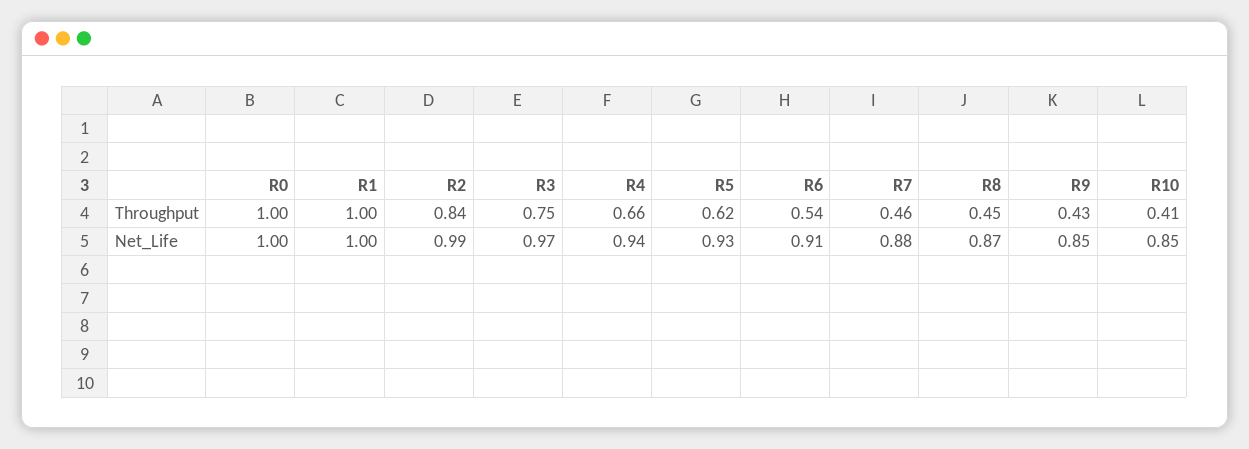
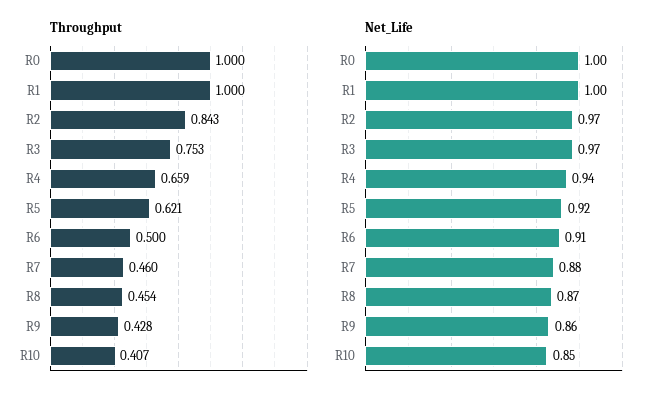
  {
    "Throughput": {
      "R0": 1,
      "R1": 1,
      "R2": 0.843,
      "R3": 0.753,
      "R4": 0.659,
      "R5": 0.621,
-     "R6": 0.54,
+     "R6": 0.5,
      "R7": 0.46,
      "R8": 0.454,
      "R9": 0.428,
      "R10": 0.407
    },
    "Net_Life": {
      "R0": 1,
      "R1": 1,
-     "R2": 0.99,
+     "R2": 0.97,
      "R3": 0.97,
      "R4": 0.94,
-     "R5": 0.93,
+     "R5": 0.92,
      "R6": 0.91,
      "R7": 0.88,
      "R8": 0.87,
-     "R9": 0.85,
+     "R9": 0.86,
      "R10": 0.85
    }
  }

